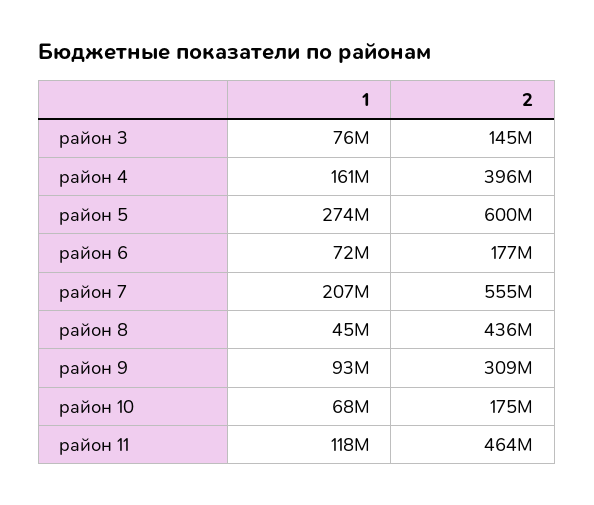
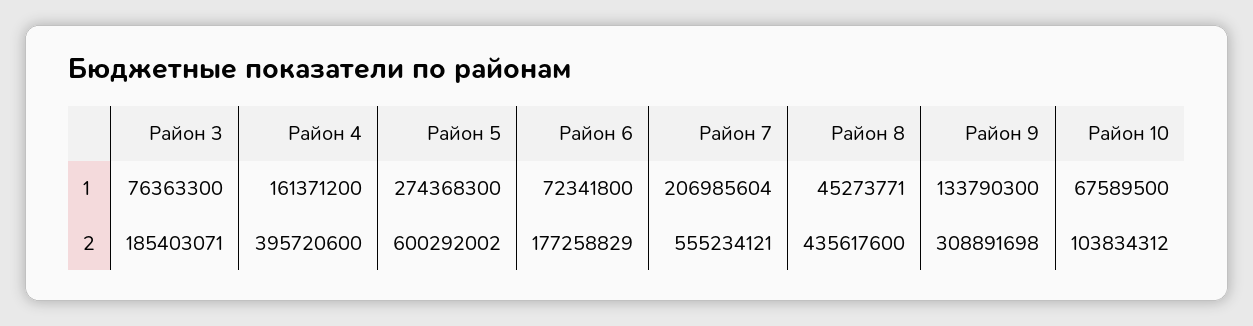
  {
    "1": {
      "район 3": 76363300,
      "район 4": 161371200,
      "район 5": 274368300,
      "район 6": 72341800,
      "район 7": 206985604,
      "район 8": 45273771,
-     "район 9": 93000000,
+     "район 9": 133790300,
-     "район 10": 67589500,
+     "район 10": 67589500
-     "район 11": 118000000
    },
    "2": {
-     "район 3": 145000000,
+     "район 3": 185403071,
      "район 4": 395720600,
      "район 5": 600292002,
      "район 6": 177258829,
      "район 7": 555234121,
      "район 8": 435617600,
      "район 9": 308891698,
-     "район 10": 175000000,
+     "район 10": 103834312
-     "район 11": 464000000
    }
  }

